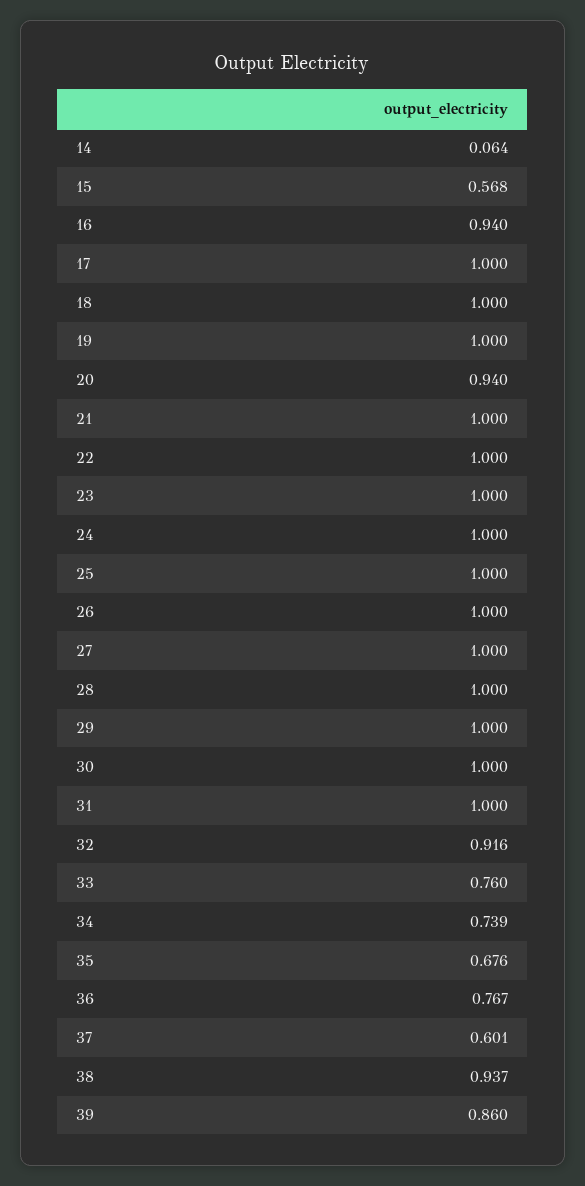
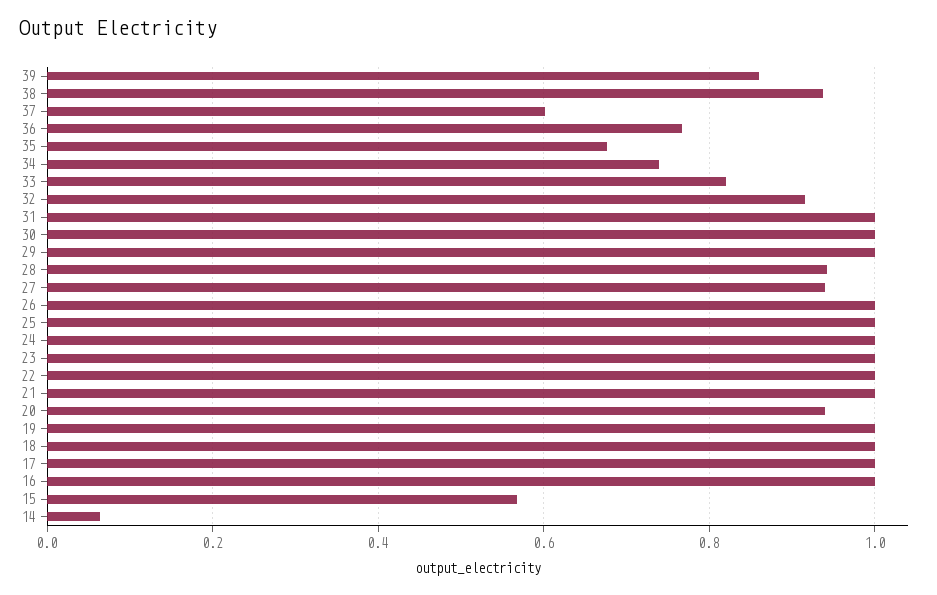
  {
    "14": 0.064,
    "15": 0.568,
-   "16": 0.94,
+   "16": 1,
    "17": 1,
    "18": 1,
    "19": 1,
    "20": 0.94,
    "21": 1,
    "22": 1,
    "23": 1,
    "24": 1,
    "25": 1,
    "26": 1,
-   "27": 1,
+   "27": 0.94,
-   "28": 1,
+   "28": 0.94,
    "29": 1,
    "30": 1,
    "31": 1,
    "32": 0.916,
-   "33": 0.76,
+   "33": 0.82,
    "34": 0.739,
    "35": 0.676,
    "36": 0.767,
    "37": 0.601,
    "38": 0.937,
    "39": 0.86
  }

